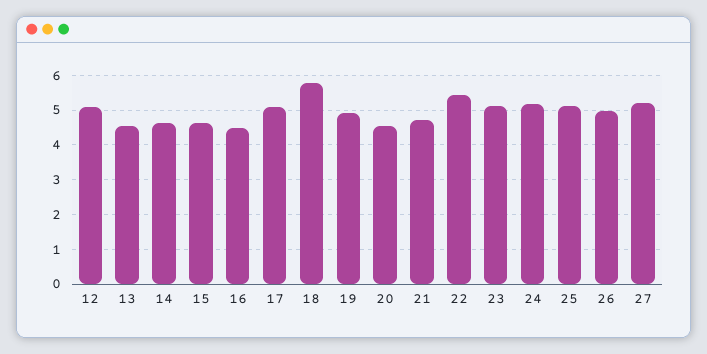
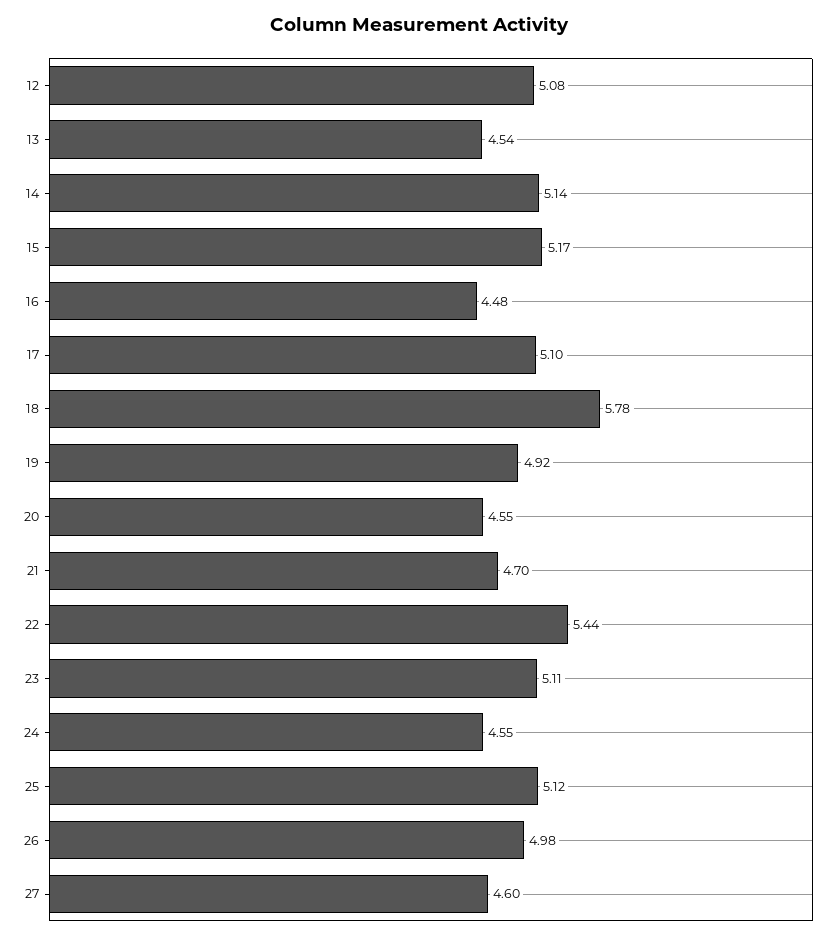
  {
    "12": 5.08,
    "13": 4.54,
-   "14": 4.6,
+   "14": 5.14,
-   "15": 4.6,
+   "15": 5.17,
    "16": 4.48,
    "17": 5.1,
    "18": 5.78,
    "19": 4.92,
    "20": 4.55,
    "21": 4.7,
    "22": 5.44,
    "23": 5.11,
-   "24": 5.2,
+   "24": 4.55,
    "25": 5.12,
    "26": 4.98,
-   "27": 5.2
+   "27": 4.6
  }

